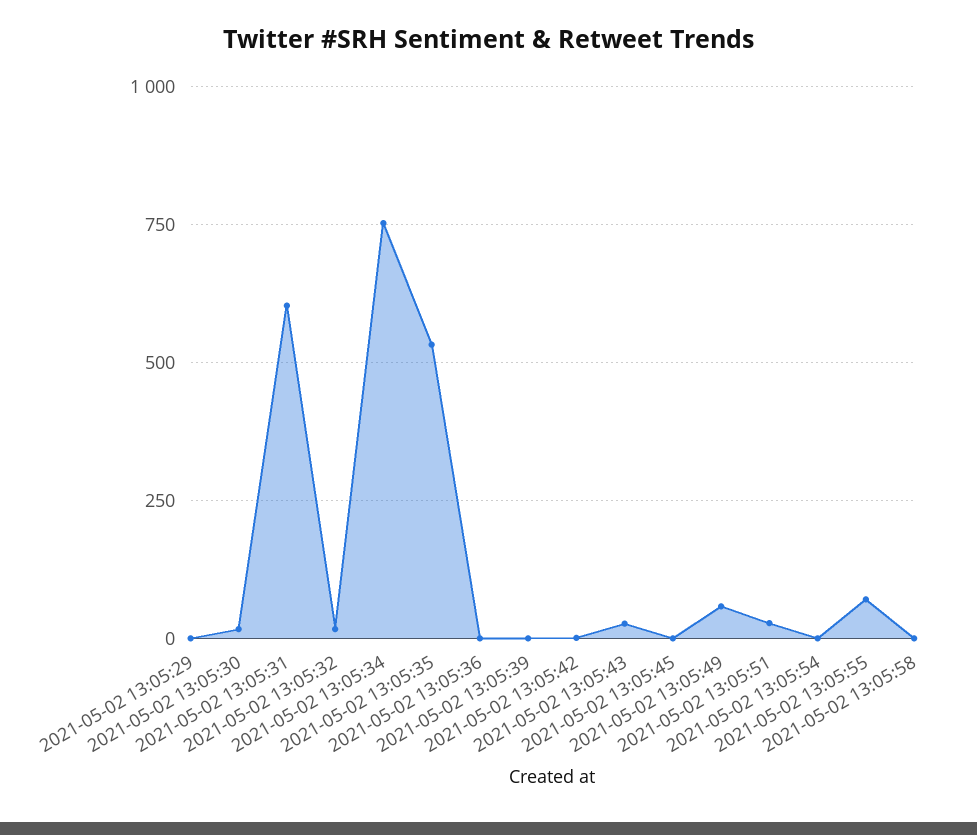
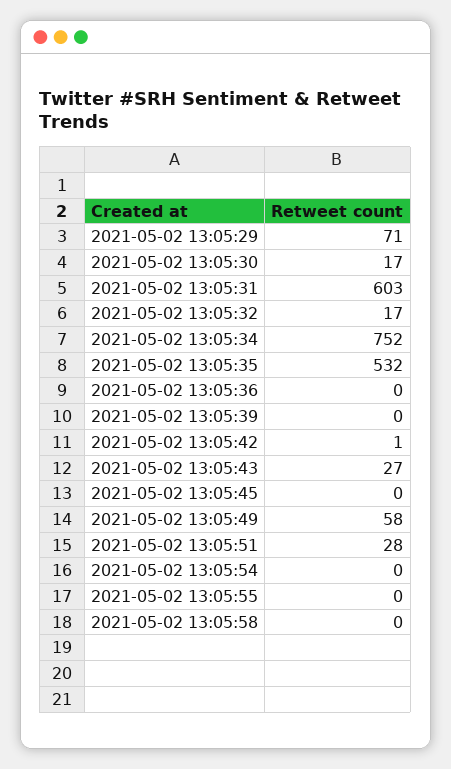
  {
-   "2021-05-02 13:05:29": 0,
+   "2021-05-02 13:05:29": 71,
    "2021-05-02 13:05:30": 17,
    "2021-05-02 13:05:31": 603,
    "2021-05-02 13:05:32": 17,
    "2021-05-02 13:05:34": 752,
    "2021-05-02 13:05:35": 532,
    "2021-05-02 13:05:36": 0,
    "2021-05-02 13:05:39": 0,
    "2021-05-02 13:05:42": 1,
    "2021-05-02 13:05:43": 27,
    "2021-05-02 13:05:45": 0,
    "2021-05-02 13:05:49": 58,
    "2021-05-02 13:05:51": 28,
    "2021-05-02 13:05:54": 0,
-   "2021-05-02 13:05:55": 75,
+   "2021-05-02 13:05:55": 0,
    "2021-05-02 13:05:58": 0
  }

